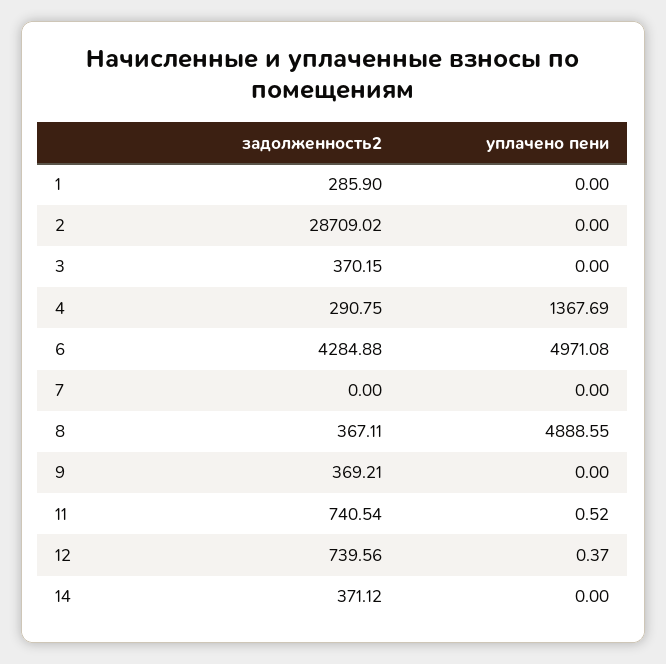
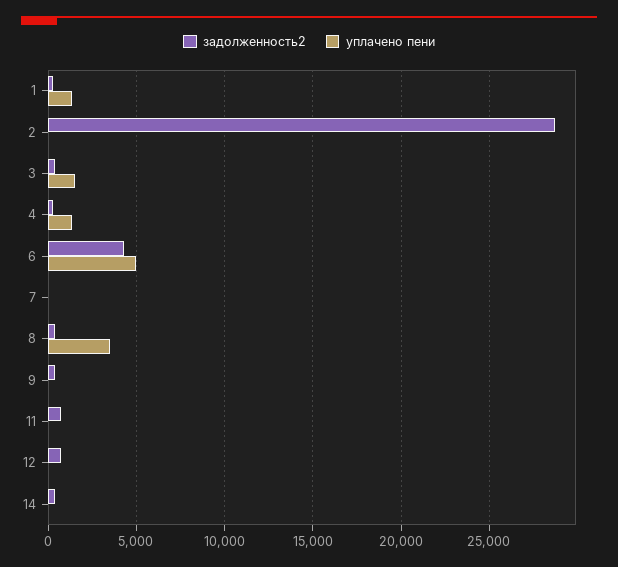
  {
    "задолженность2": {
      "1": 285.9,
      "2": 28709.02,
      "3": 370.15,
      "4": 290.75,
      "6": 4284.88,
      "7": 0,
      "8": 367.11,
      "9": 369.21,
      "11": 740.54,
      "12": 739.56,
      "14": 371.12
    },
    "уплачено пени": {
-     "1": 0,
+     "1": 1500,
      "2": 0,
-     "3": 0,
+     "3": 1500,
      "4": 1367.69,
      "6": 4971.08,
      "7": 0,
-     "8": 4888.55,
+     "8": 3500,
      "9": 0,
      "11": 0.52,
      "12": 0.37,
      "14": 0
    }
  }

